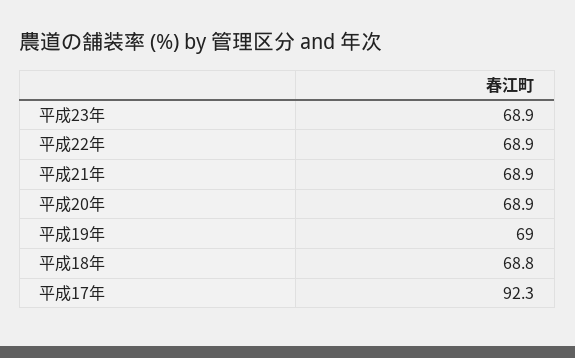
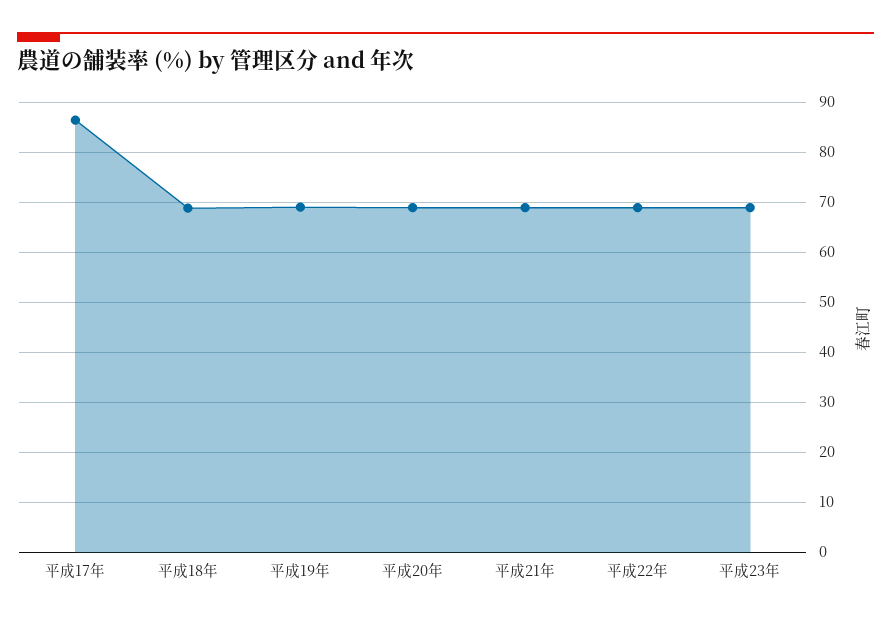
  {
    "平成23年": 68.9,
    "平成22年": 68.9,
    "平成21年": 68.9,
    "平成20年": 68.9,
    "平成19年": 69,
    "平成18年": 68.8,
-   "平成17年": 92.3
+   "平成17年": 86
  }

